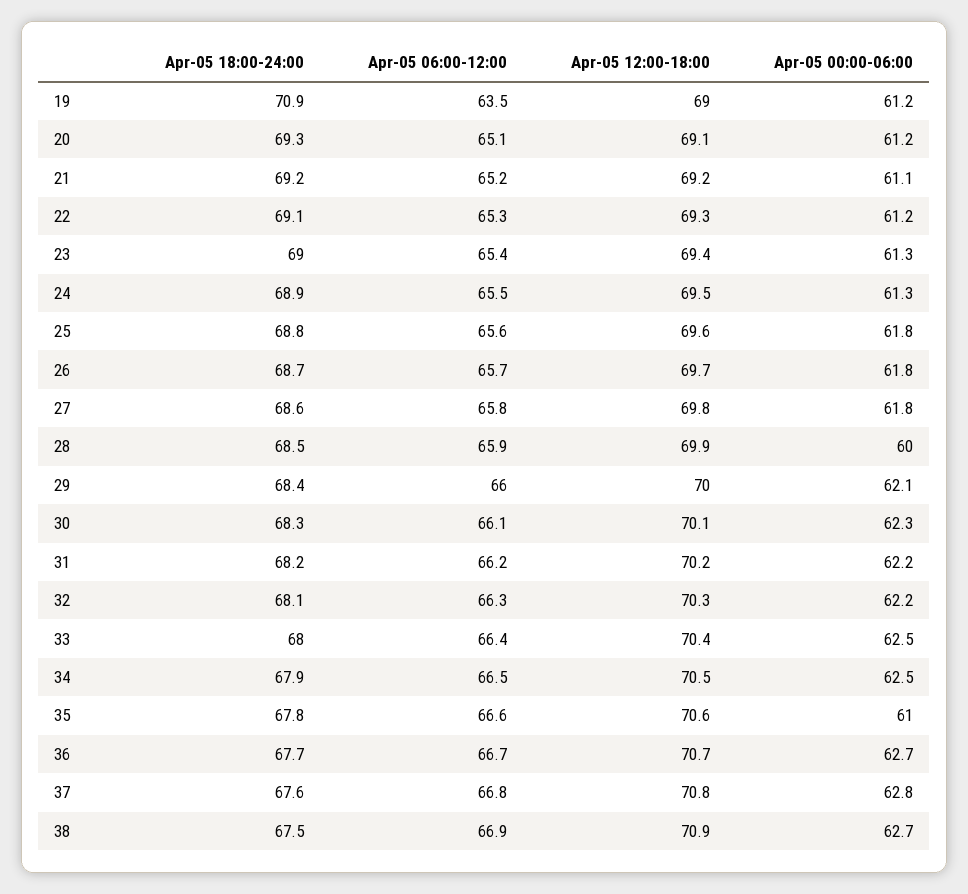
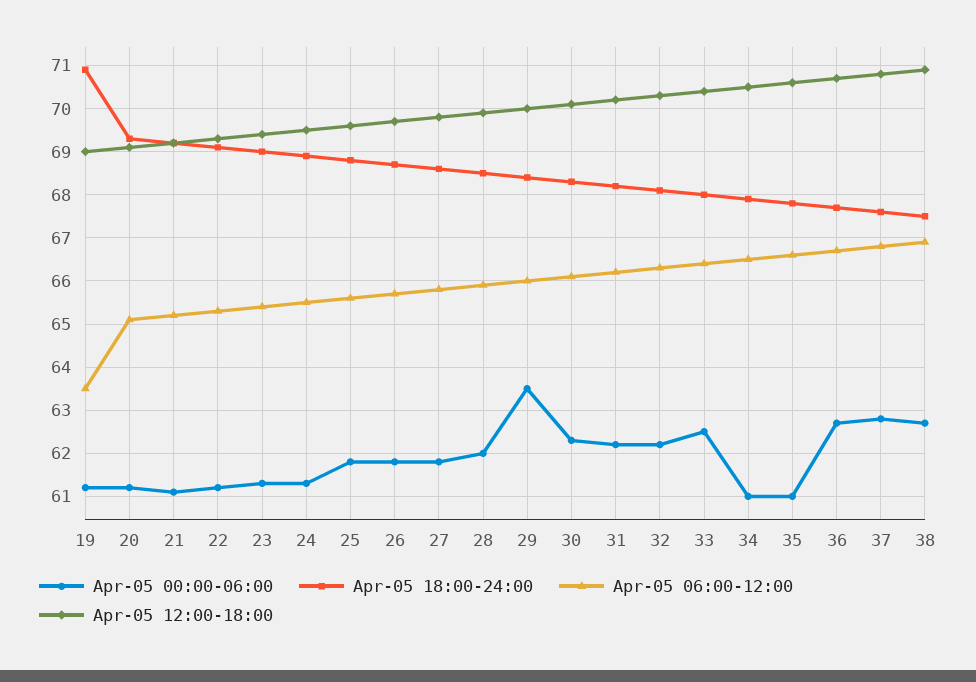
  {
    "Apr-05 18:00-24:00": {
      "19": 70.9,
      "20": 69.3,
      "21": 69.2,
      "22": 69.1,
      "23": 69,
      "24": 68.9,
      "25": 68.8,
      "26": 68.7,
      "27": 68.6,
      "28": 68.5,
      "29": 68.4,
      "30": 68.3,
      "31": 68.2,
      "32": 68.1,
      "33": 68,
      "34": 67.9,
      "35": 67.8,
      "36": 67.7,
      "37": 67.6,
      "38": 67.5
    },
    "Apr-05 06:00-12:00": {
      "19": 63.5,
      "20": 65.1,
      "21": 65.2,
      "22": 65.3,
      "23": 65.4,
      "24": 65.5,
      "25": 65.6,
      "26": 65.7,
      "27": 65.8,
      "28": 65.9,
      "29": 66,
      "30": 66.1,
      "31": 66.2,
      "32": 66.3,
      "33": 66.4,
      "34": 66.5,
      "35": 66.6,
      "36": 66.7,
      "37": 66.8,
      "38": 66.9
    },
    "Apr-05 12:00-18:00": {
      "19": 69,
      "20": 69.1,
      "21": 69.2,
      "22": 69.3,
      "23": 69.4,
      "24": 69.5,
      "25": 69.6,
      "26": 69.7,
      "27": 69.8,
      "28": 69.9,
      "29": 70,
      "30": 70.1,
      "31": 70.2,
      "32": 70.3,
      "33": 70.4,
      "34": 70.5,
      "35": 70.6,
      "36": 70.7,
      "37": 70.8,
      "38": 70.9
    },
    "Apr-05 00:00-06:00": {
      "19": 61.2,
      "20": 61.2,
      "21": 61.1,
      "22": 61.2,
      "23": 61.3,
      "24": 61.3,
      "25": 61.8,
      "26": 61.8,
      "27": 61.8,
-     "28": 60,
+     "28": 62,
-     "29": 62.1,
+     "29": 63.5,
      "30": 62.3,
      "31": 62.2,
      "32": 62.2,
      "33": 62.5,
-     "34": 62.5,
+     "34": 61,
      "35": 61,
      "36": 62.7,
      "37": 62.8,
      "38": 62.7
    }
  }

